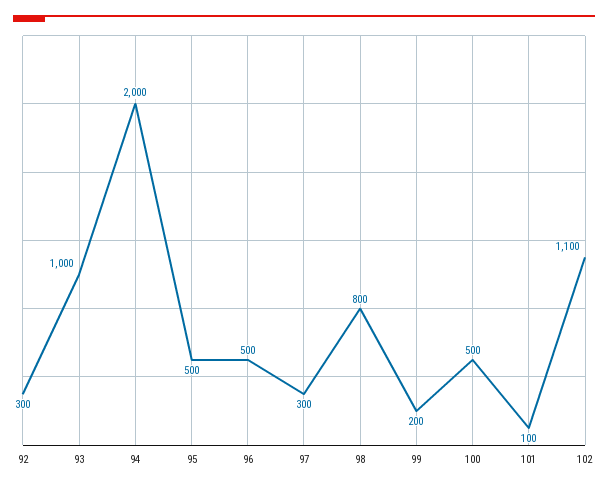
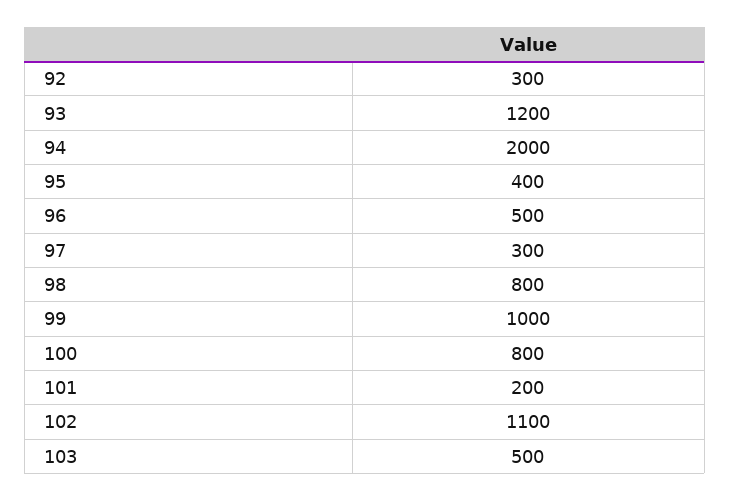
  {
    "92": 300,
-   "93": 1000,
+   "93": 1200,
    "94": 2000,
-   "95": 500,
+   "95": 400,
    "96": 500,
    "97": 300,
    "98": 800,
-   "99": 200,
+   "99": 1000,
-   "100": 500,
+   "100": 800,
-   "101": 100,
+   "101": 200,
-   "102": 1100
+   "102": 1100,
+   "103": 500
  }

